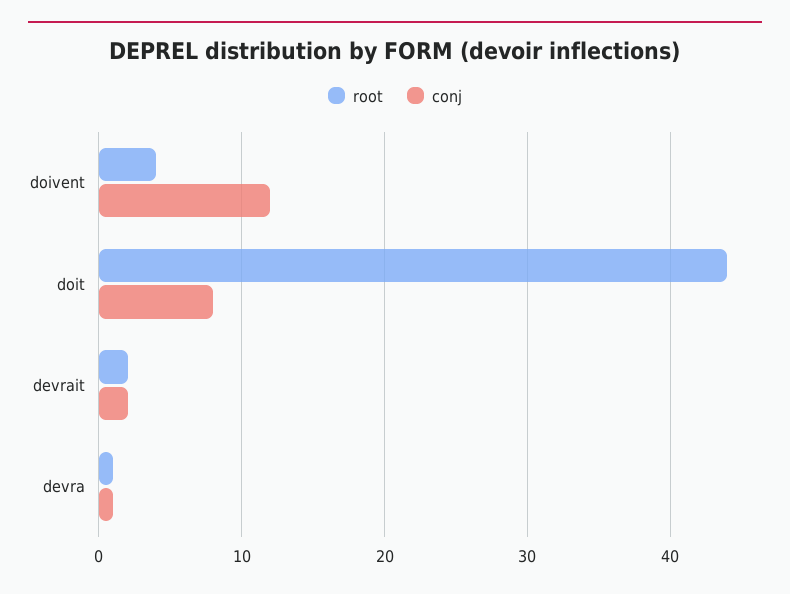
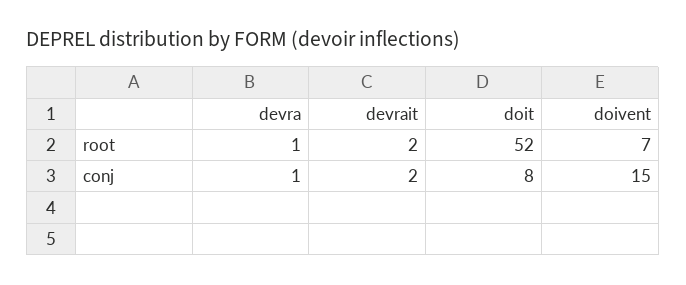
  {
    "root": {
-     "doivent": 4,
+     "doivent": 7,
-     "doit": 44,
+     "doit": 52,
      "devrait": 2,
      "devra": 1
    },
    "conj": {
-     "doivent": 12,
+     "doivent": 15,
      "doit": 8,
      "devrait": 2,
      "devra": 1
    }
  }

